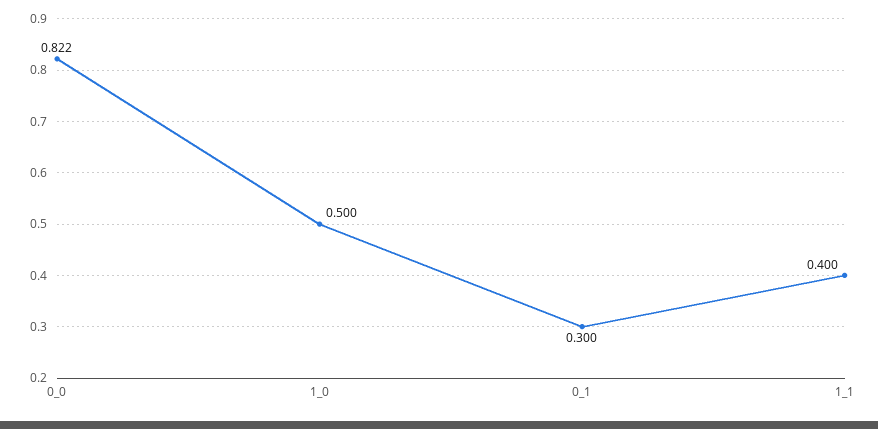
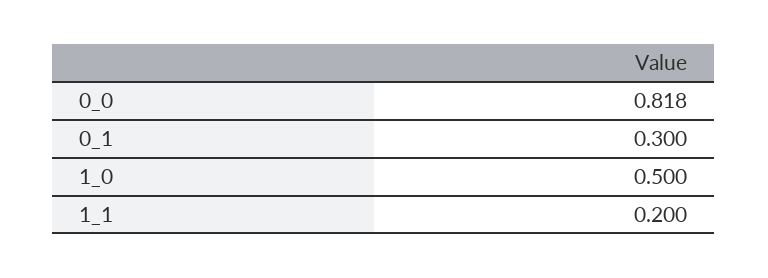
  {
-   "0_0": 0.822,
+   "0_0": 0.818,
    "1_0": 0.5,
    "0_1": 0.3,
-   "1_1": 0.4
+   "1_1": 0.2
  }

